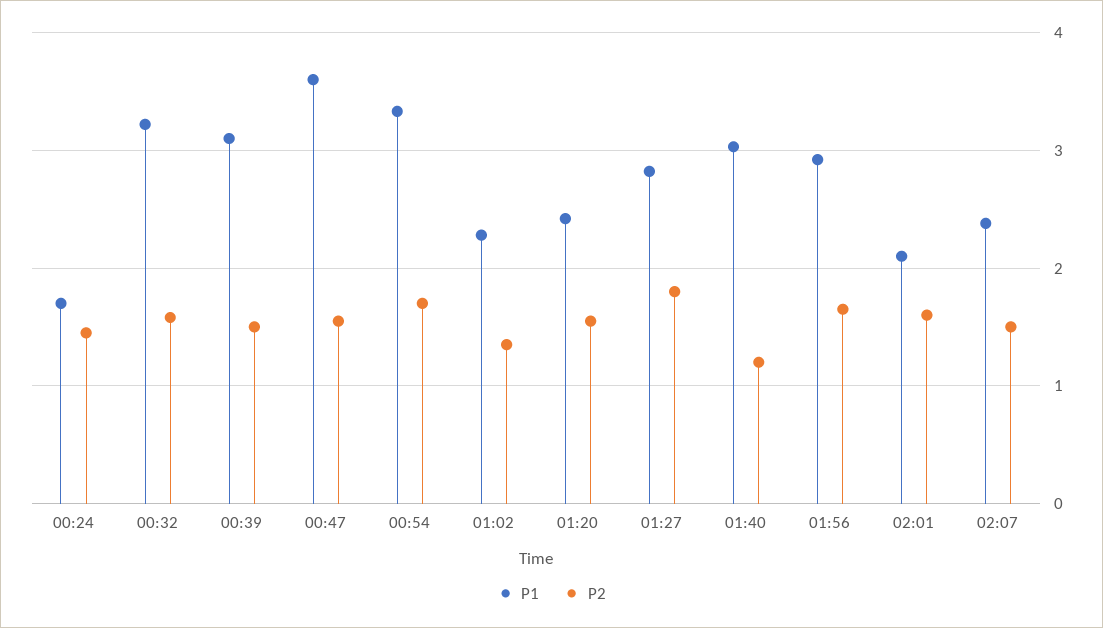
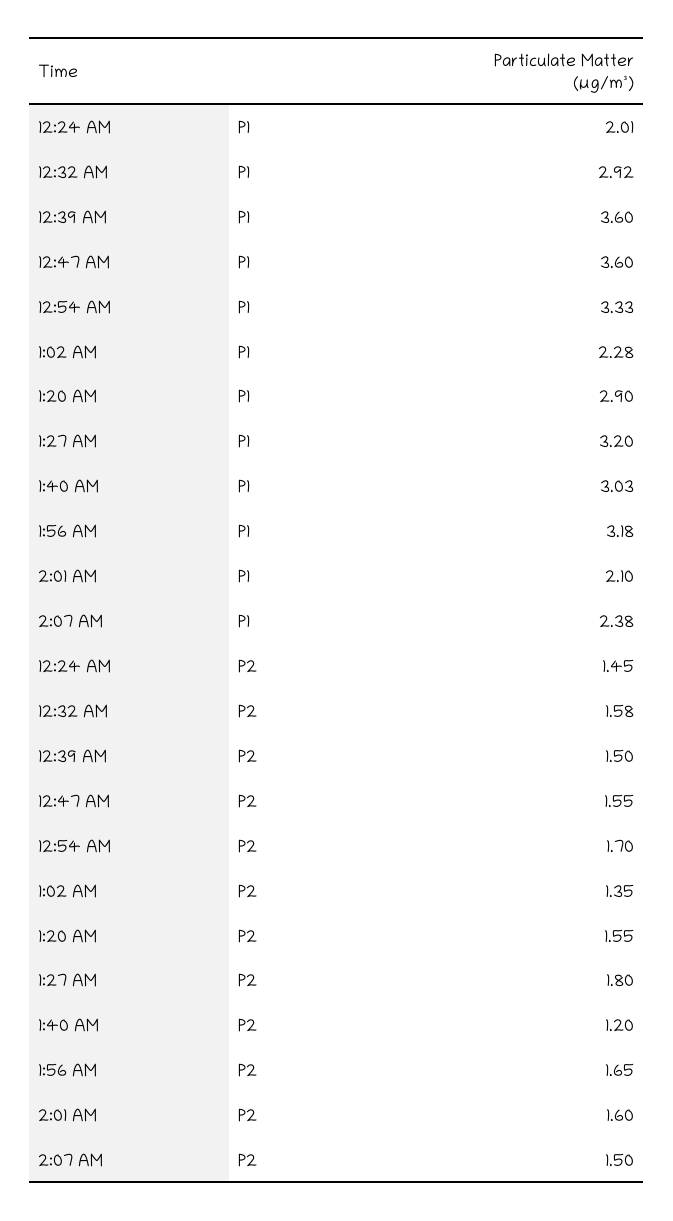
  {
    "P1": {
-     "00:24": 1.7,
+     "00:24": 2.01,
-     "00:32": 3.2,
+     "00:32": 2.92,
-     "00:39": 3.1,
+     "00:39": 3.6,
      "00:47": 3.6,
      "00:54": 3.33,
      "01:02": 2.28,
-     "01:20": 2.4,
+     "01:20": 2.9,
-     "01:27": 2.8,
+     "01:27": 3.2,
      "01:40": 3.03,
-     "01:56": 2.9,
+     "01:56": 3.18,
      "02:01": 2.1,
      "02:07": 2.38
    },
    "P2": {
      "00:24": 1.45,
      "00:32": 1.58,
      "00:39": 1.5,
      "00:47": 1.55,
      "00:54": 1.7,
      "01:02": 1.35,
      "01:20": 1.55,
      "01:27": 1.8,
      "01:40": 1.2,
      "01:56": 1.65,
      "02:01": 1.6,
      "02:07": 1.5
    }
  }

